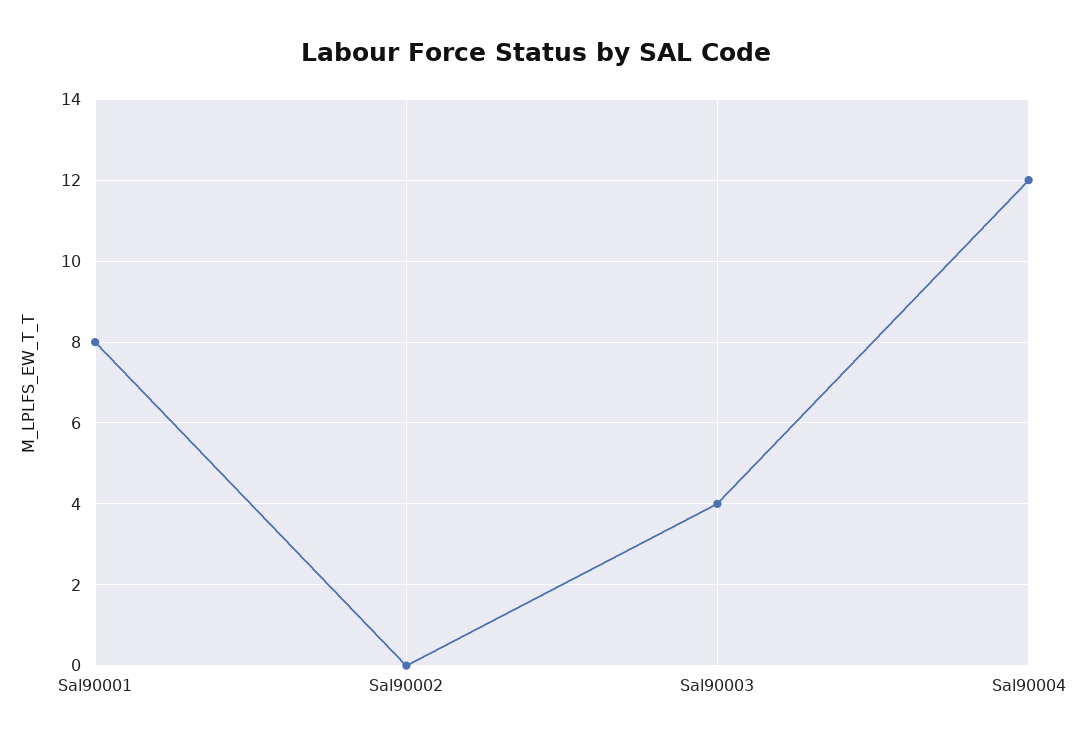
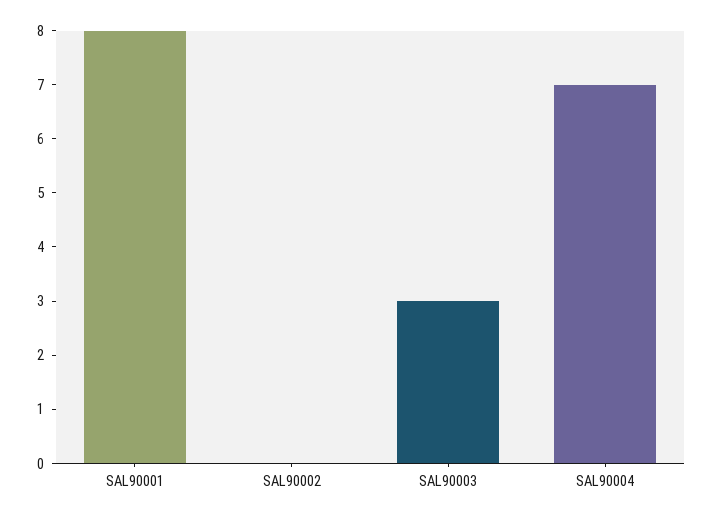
  {
    "Sal90001": 8,
    "Sal90002": 0,
-   "Sal90003": 4,
+   "Sal90003": 3,
-   "Sal90004": 12
+   "Sal90004": 7
  }

